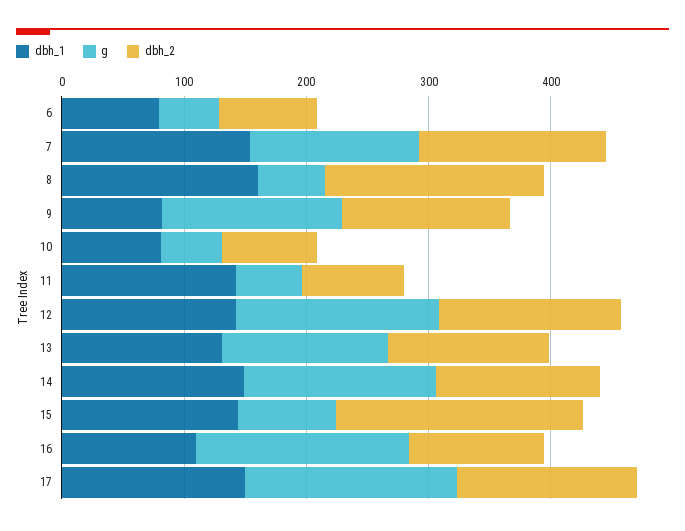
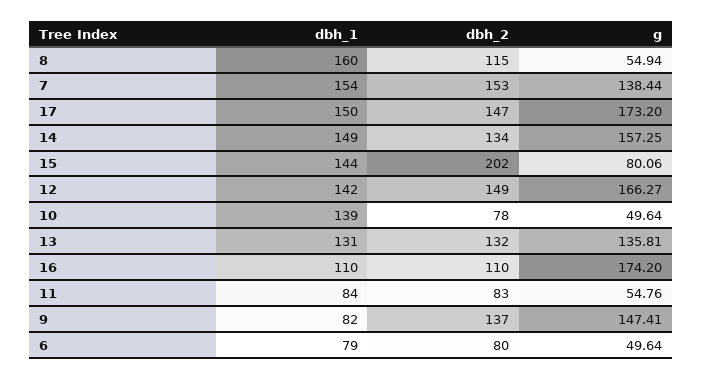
  {
    "dbh_1": {
      "6": 79,
      "7": 154,
      "8": 160,
      "9": 82,
-     "10": 80,
+     "10": 139,
-     "11": 140,
+     "11": 84,
      "12": 142,
      "13": 131,
      "14": 149,
      "15": 144,
      "16": 110,
      "17": 150
    },
    "g": {
      "6": 49.64,
      "7": 138.44,
      "8": 54.94,
      "9": 147.41,
      "10": 49.64,
      "11": 54.76,
      "12": 166.27,
      "13": 135.81,
      "14": 157.25,
      "15": 80.06,
      "16": 174.2,
      "17": 173.2
    },
    "dbh_2": {
      "6": 80,
      "7": 153,
-     "8": 180,
+     "8": 115,
      "9": 137,
      "10": 78,
      "11": 83,
      "12": 149,
      "13": 132,
      "14": 134,
      "15": 202,
      "16": 110,
      "17": 147
    }
  }

